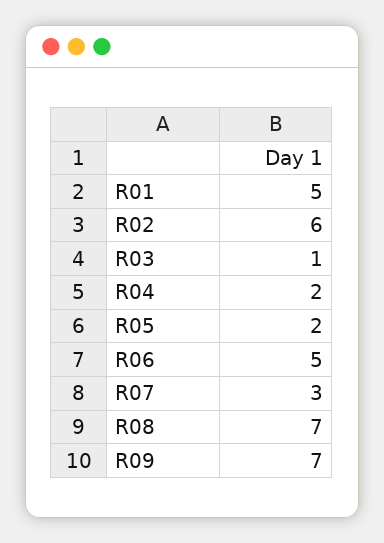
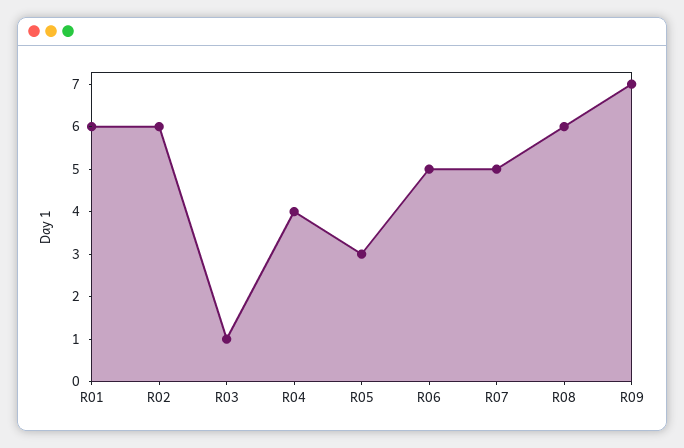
  {
-   "R01": 5,
+   "R01": 6,
    "R02": 6,
    "R03": 1,
-   "R04": 2,
+   "R04": 4,
-   "R05": 2,
+   "R05": 3,
    "R06": 5,
-   "R07": 3,
+   "R07": 5,
-   "R08": 7,
+   "R08": 6,
    "R09": 7
  }

